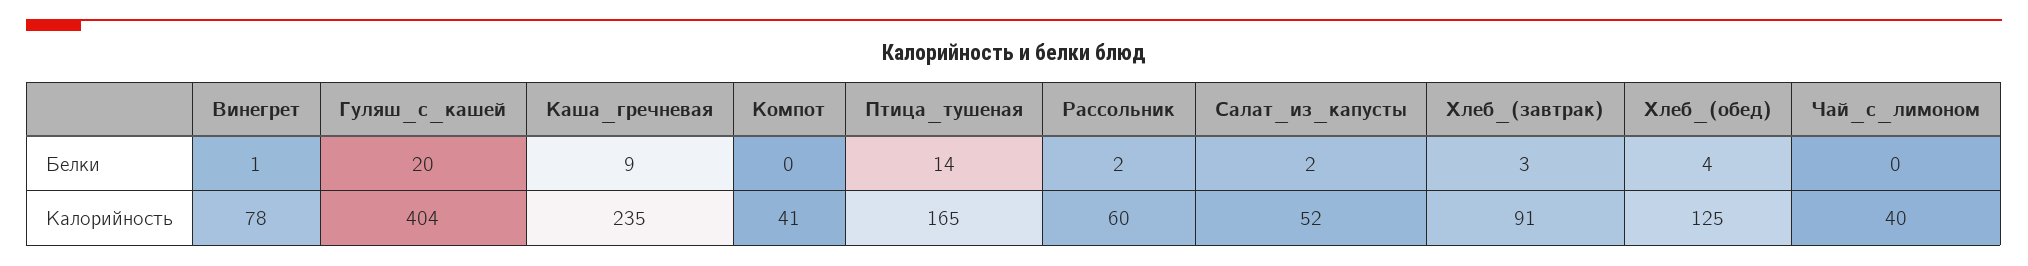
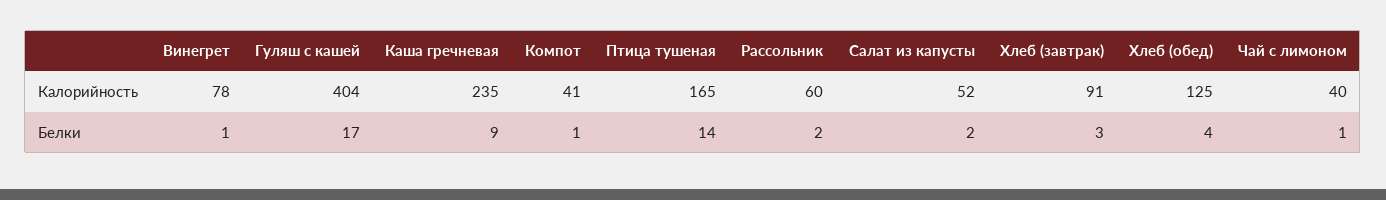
  {
    "Винегрет": {
      "Белки": 1,
      "Калорийность": 78
    },
    "Гуляш_с_кашей": {
-     "Белки": 20,
+     "Белки": 17,
      "Калорийность": 404
    },
    "Каша_гречневая": {
      "Белки": 9,
      "Калорийность": 235
    },
    "Компот": {
-     "Белки": 0,
+     "Белки": 1,
      "Калорийность": 41
    },
    "Птица_тушеная": {
      "Белки": 14,
      "Калорийность": 165
    },
    "Рассольник": {
      "Белки": 2,
      "Калорийность": 60
    },
    "Салат_из_капусты": {
      "Белки": 2,
      "Калорийность": 52
    },
    "Хлеб_(завтрак)": {
      "Белки": 3,
      "Калорийность": 91
    },
    "Хлеб_(обед)": {
      "Белки": 4,
      "Калорийность": 125
    },
    "Чай_с_лимоном": {
-     "Белки": 0,
+     "Белки": 1,
      "Калорийность": 40
    }
  }

